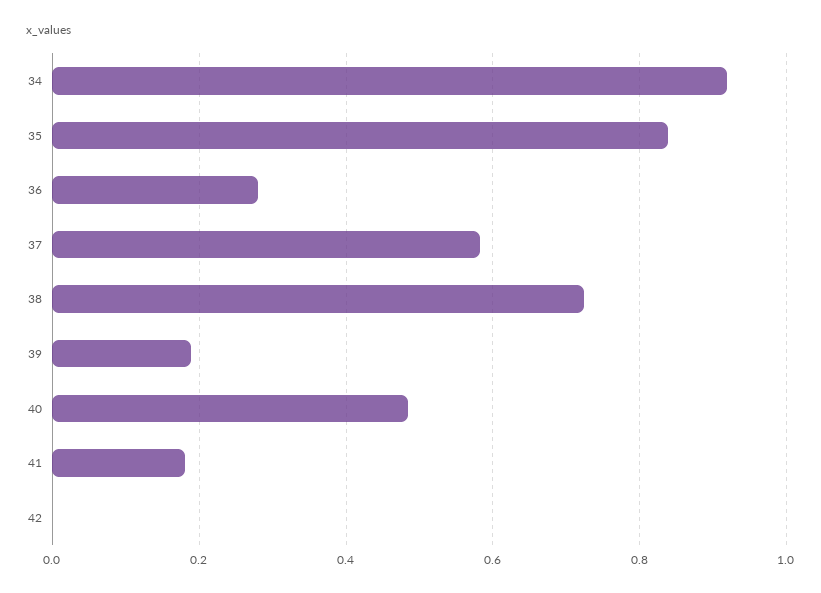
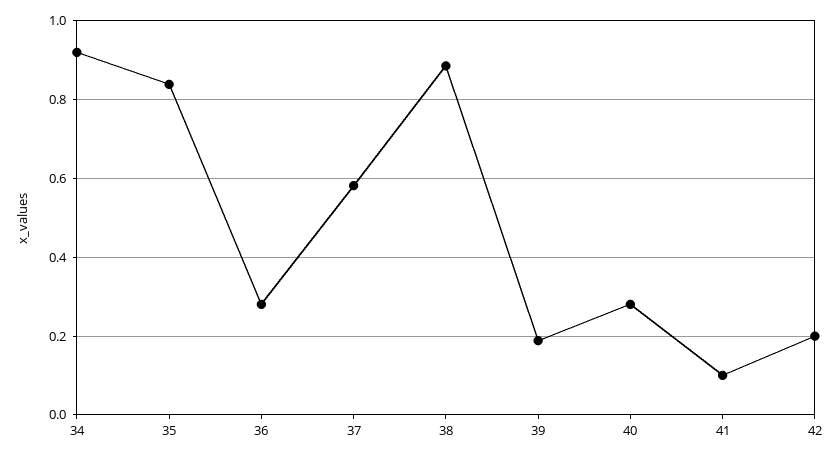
  {
    "34": 0.92,
    "35": 0.84,
    "36": 0.28,
    "37": 0.58,
-   "38": 0.72,
+   "38": 0.88,
    "39": 0.18,
-   "40": 0.48,
+   "40": 0.28,
-   "41": 0.18,
+   "41": 0.1,
-   "42": 0
+   "42": 0.2
  }

